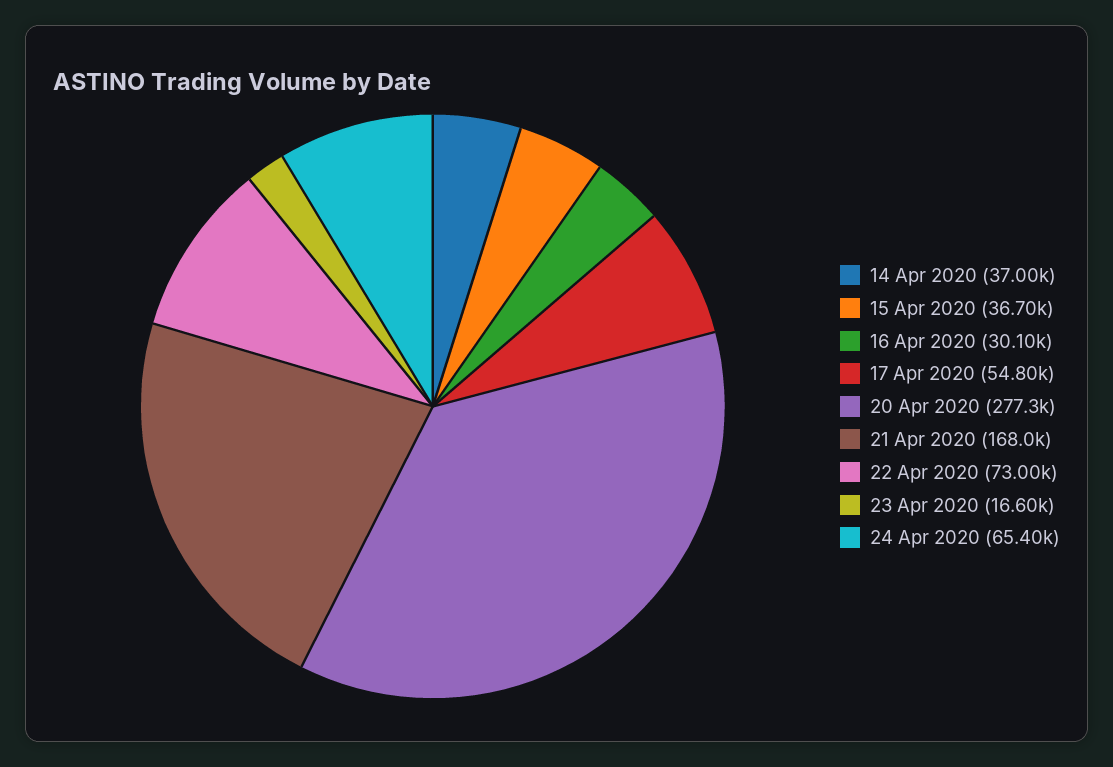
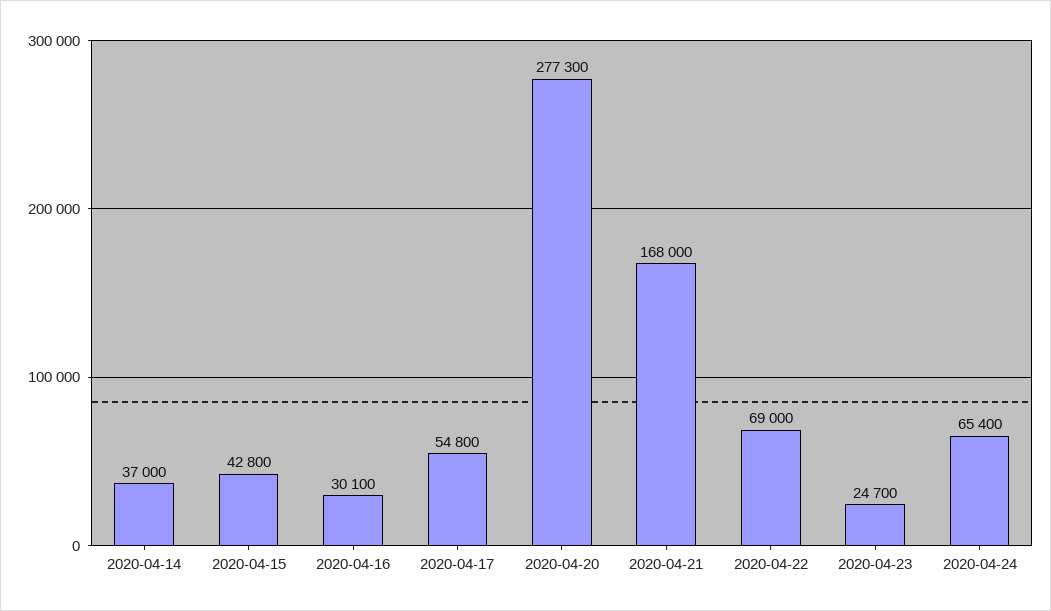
  {
    "14 Apr 2020": 37000,
-   "15 Apr 2020": 36700,
+   "15 Apr 2020": 42800,
    "16 Apr 2020": 30100,
    "17 Apr 2020": 54800,
    "20 Apr 2020": 277300,
    "21 Apr 2020": 168000,
-   "22 Apr 2020": 73000,
+   "22 Apr 2020": 69000,
-   "23 Apr 2020": 16600,
+   "23 Apr 2020": 24700,
    "24 Apr 2020": 65400
  }

